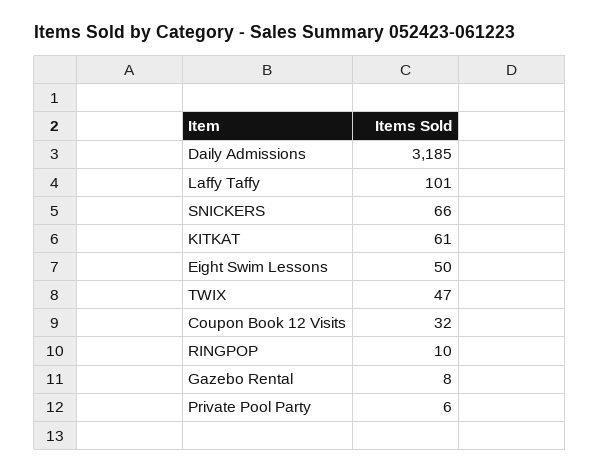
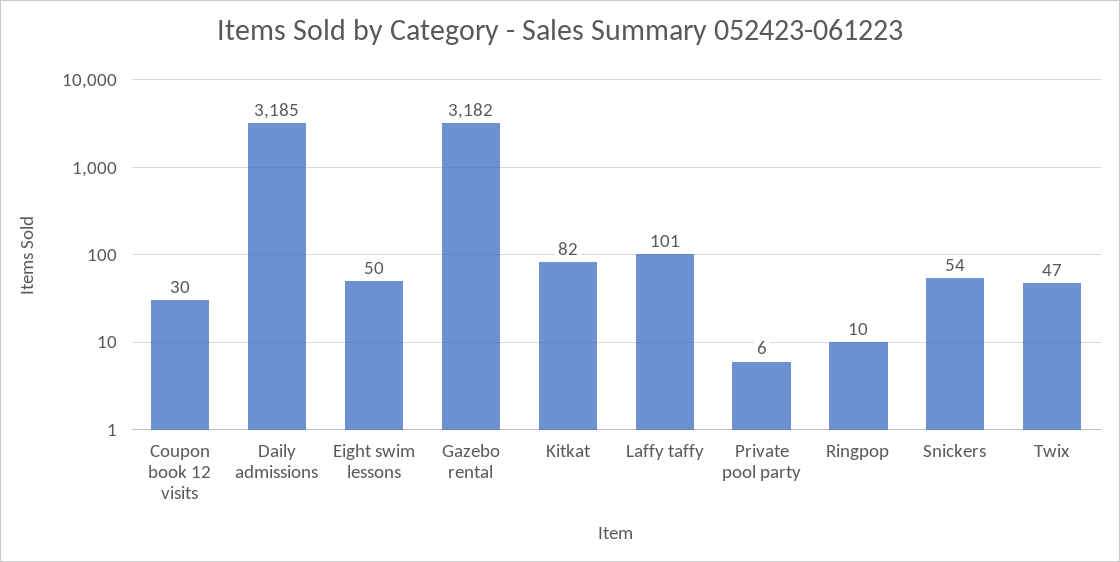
  {
    "Daily Admissions": 3185,
    "Laffy Taffy": 101,
-   "SNICKERS": 66,
+   "SNICKERS": 54,
-   "KITKAT": 61,
+   "KITKAT": 82,
    "Eight Swim Lessons": 50,
    "TWIX": 47,
-   "Coupon Book 12 Visits": 32,
+   "Coupon Book 12 Visits": 30,
    "RINGPOP": 10,
-   "Gazebo Rental": 8,
+   "Gazebo Rental": 3182,
    "Private Pool Party": 6
  }

